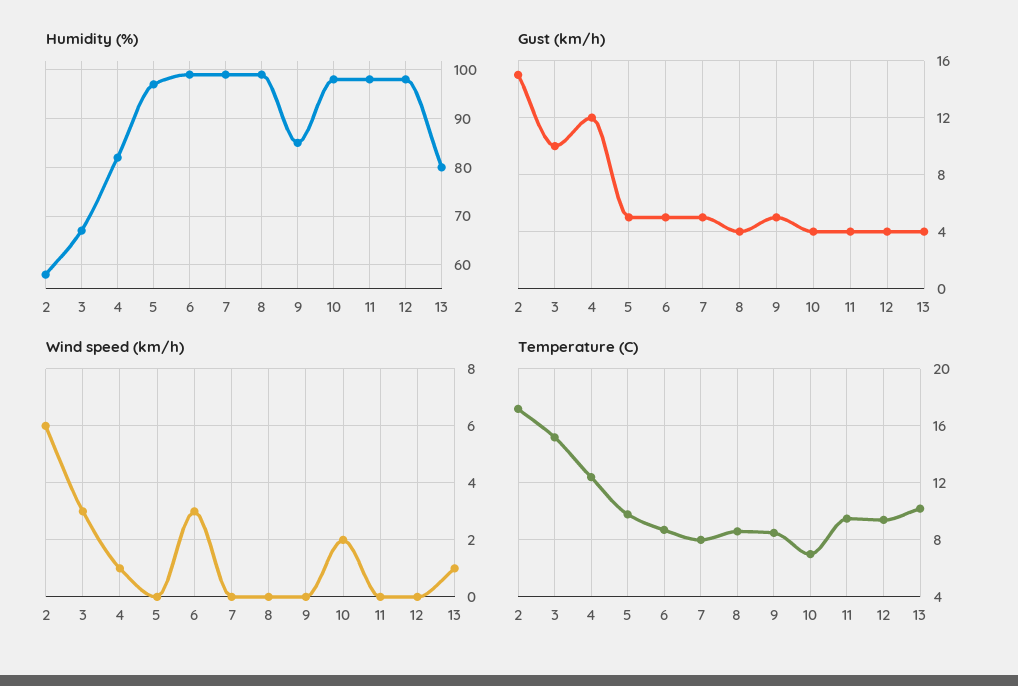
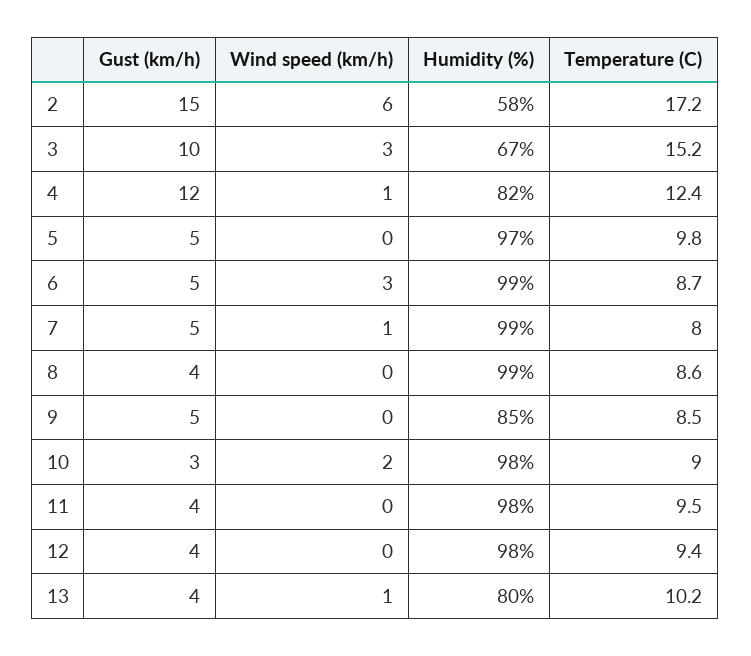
  {
    "Humidity (%)": {
      "2": 58,
      "3": 67,
      "4": 82,
      "5": 97,
      "6": 99,
      "7": 99,
      "8": 99,
      "9": 85,
      "10": 98,
      "11": 98,
      "12": 98,
      "13": 80
    },
    "Gust (km/h)": {
      "2": 15,
      "3": 10,
      "4": 12,
      "5": 5,
      "6": 5,
      "7": 5,
      "8": 4,
      "9": 5,
-     "10": 4,
+     "10": 3,
      "11": 4,
      "12": 4,
      "13": 4
    },
    "Wind speed (km/h)": {
      "2": 6,
      "3": 3,
      "4": 1,
      "5": 0,
      "6": 3,
-     "7": 0,
+     "7": 1,
      "8": 0,
      "9": 0,
      "10": 2,
      "11": 0,
      "12": 0,
      "13": 1
    },
    "Temperature (C)": {
      "2": 17.2,
      "3": 15.2,
      "4": 12.4,
      "5": 9.8,
      "6": 8.7,
      "7": 8,
      "8": 8.6,
      "9": 8.5,
-     "10": 7,
+     "10": 9,
      "11": 9.5,
      "12": 9.4,
      "13": 10.2
    }
  }

